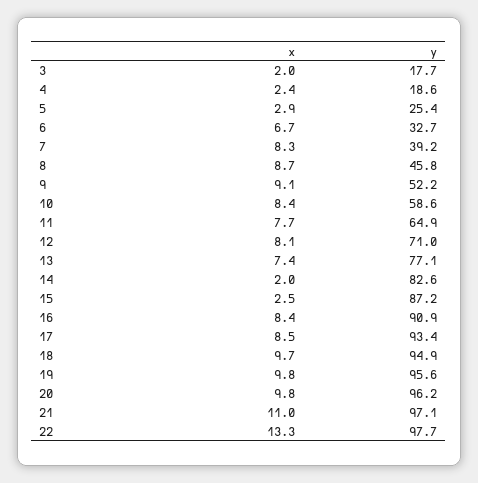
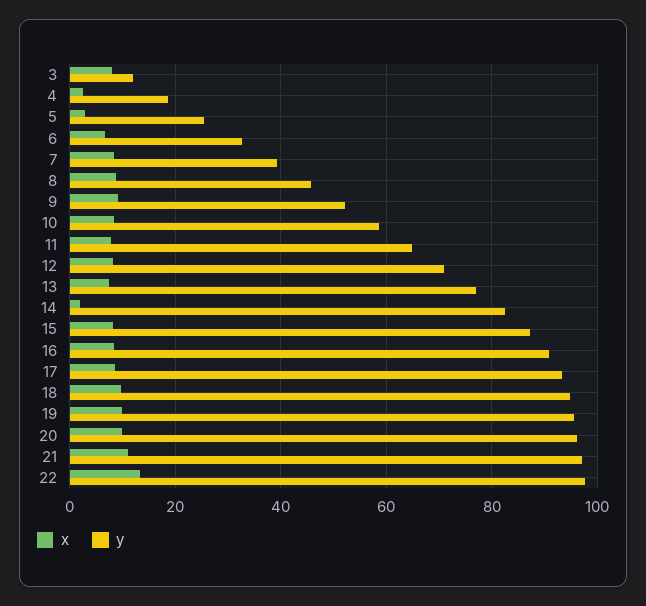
  {
    "x": {
-     "3": 2,
+     "3": 8,
      "4": 2.4,
      "5": 2.9,
      "6": 6.7,
      "7": 8.3,
      "8": 8.7,
      "9": 9.1,
      "10": 8.4,
      "11": 7.7,
      "12": 8.1,
      "13": 7.4,
      "14": 2,
-     "15": 2.5,
+     "15": 8,
      "16": 8.4,
      "17": 8.5,
      "18": 9.7,
      "19": 9.8,
      "20": 9.8,
      "21": 11,
      "22": 13.3
    },
    "y": {
-     "3": 17.7,
+     "3": 12,
      "4": 18.6,
      "5": 25.4,
      "6": 32.7,
      "7": 39.2,
      "8": 45.8,
      "9": 52.2,
      "10": 58.6,
      "11": 64.9,
      "12": 71,
      "13": 77.1,
      "14": 82.6,
      "15": 87.2,
      "16": 90.9,
      "17": 93.4,
      "18": 94.9,
      "19": 95.6,
      "20": 96.2,
      "21": 97.1,
      "22": 97.7
    }
  }

